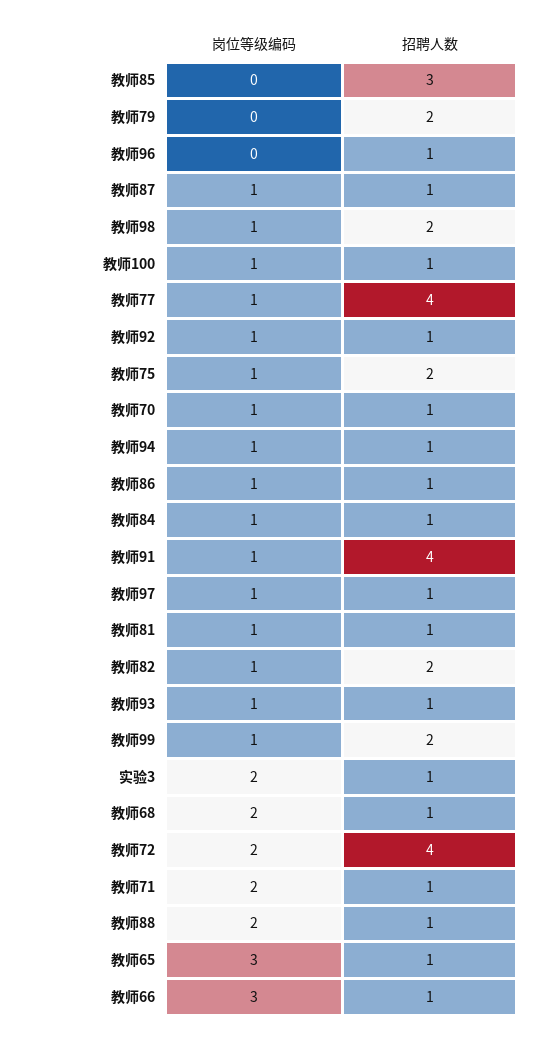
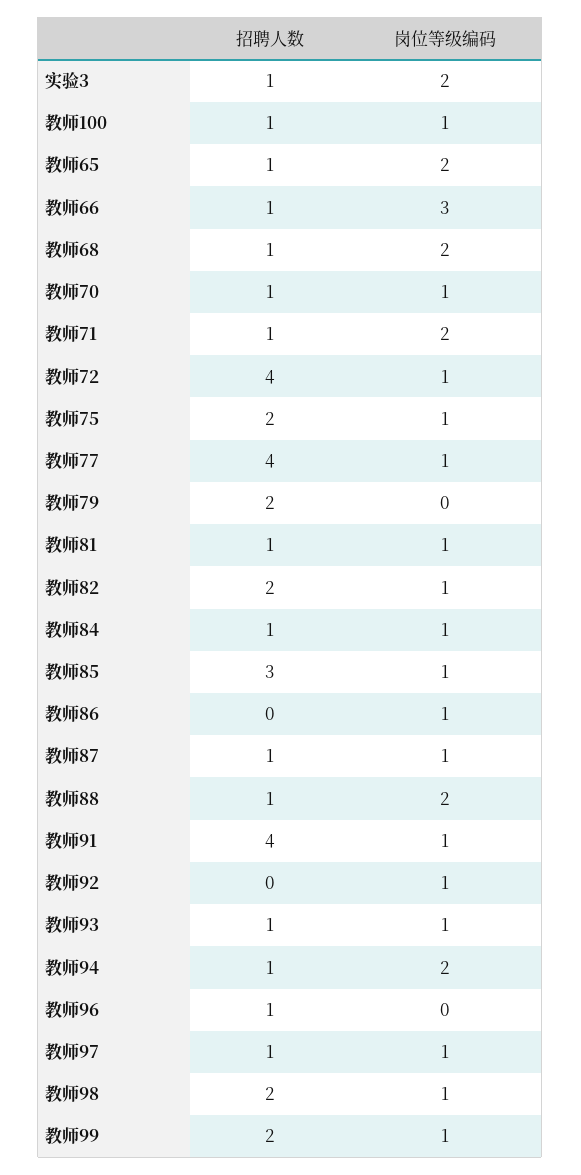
  {
    "岗位等级编码": {
-     "教师85": 0,
+     "教师85": 1,
      "教师79": 0,
      "教师96": 0,
      "教师87": 1,
      "教师98": 1,
      "教师100": 1,
      "教师77": 1,
      "教师92": 1,
      "教师75": 1,
      "教师70": 1,
-     "教师94": 1,
+     "教师94": 2,
      "教师86": 1,
      "教师84": 1,
      "教师91": 1,
      "教师97": 1,
      "教师81": 1,
      "教师82": 1,
      "教师93": 1,
      "教师99": 1,
      "实验3": 2,
      "教师68": 2,
-     "教师72": 2,
+     "教师72": 1,
      "教师71": 2,
      "教师88": 2,
-     "教师65": 3,
+     "教师65": 2,
      "教师66": 3
    },
    "招聘人数": {
      "教师85": 3,
      "教师79": 2,
      "教师96": 1,
      "教师87": 1,
      "教师98": 2,
      "教师100": 1,
      "教师77": 4,
-     "教师92": 1,
+     "教师92": 0,
      "教师75": 2,
      "教师70": 1,
      "教师94": 1,
-     "教师86": 1,
+     "教师86": 0,
      "教师84": 1,
      "教师91": 4,
      "教师97": 1,
      "教师81": 1,
      "教师82": 2,
      "教师93": 1,
      "教师99": 2,
      "实验3": 1,
      "教师68": 1,
      "教师72": 4,
      "教师71": 1,
      "教师88": 1,
      "教师65": 1,
      "教师66": 1
    }
  }

